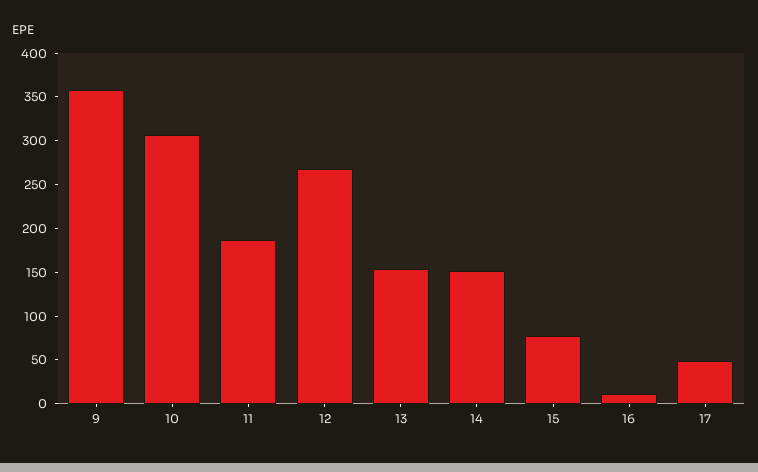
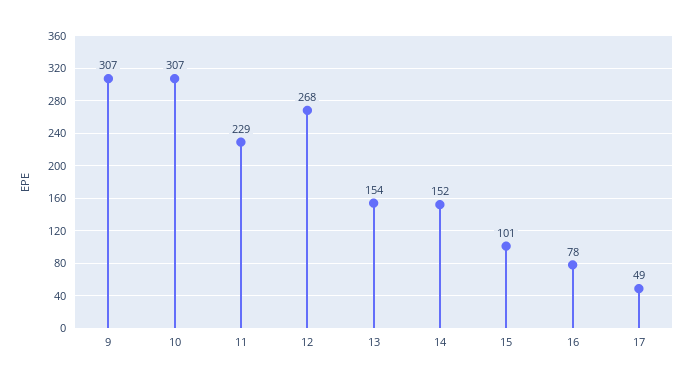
  {
-   "9": 360,
+   "9": 307,
    "10": 307,
-   "11": 190,
+   "11": 229,
    "12": 268,
    "13": 154,
    "14": 152,
-   "15": 80,
+   "15": 101,
-   "16": 10,
+   "16": 78,
    "17": 49
  }

